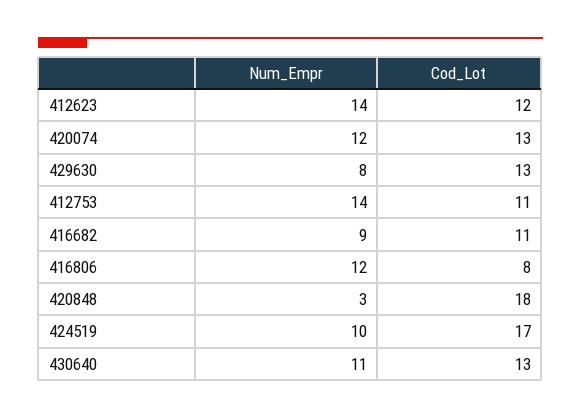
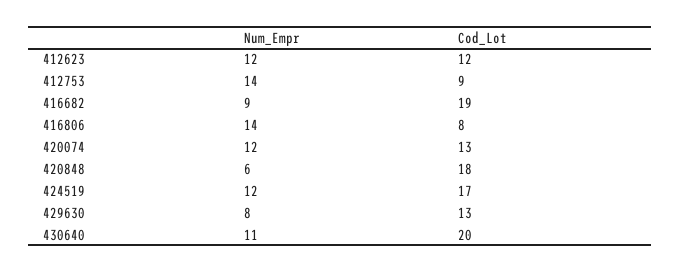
  {
    "Num_Empr": {
-     "412623": 14,
+     "412623": 12,
      "420074": 12,
      "429630": 8,
      "412753": 14,
      "416682": 9,
-     "416806": 12,
+     "416806": 14,
-     "420848": 3,
+     "420848": 6,
-     "424519": 10,
+     "424519": 12,
      "430640": 11
    },
    "Cod_Lot": {
      "412623": 12,
      "420074": 13,
      "429630": 13,
-     "412753": 11,
+     "412753": 9,
-     "416682": 11,
+     "416682": 19,
      "416806": 8,
      "420848": 18,
      "424519": 17,
-     "430640": 13
+     "430640": 20
    }
  }

